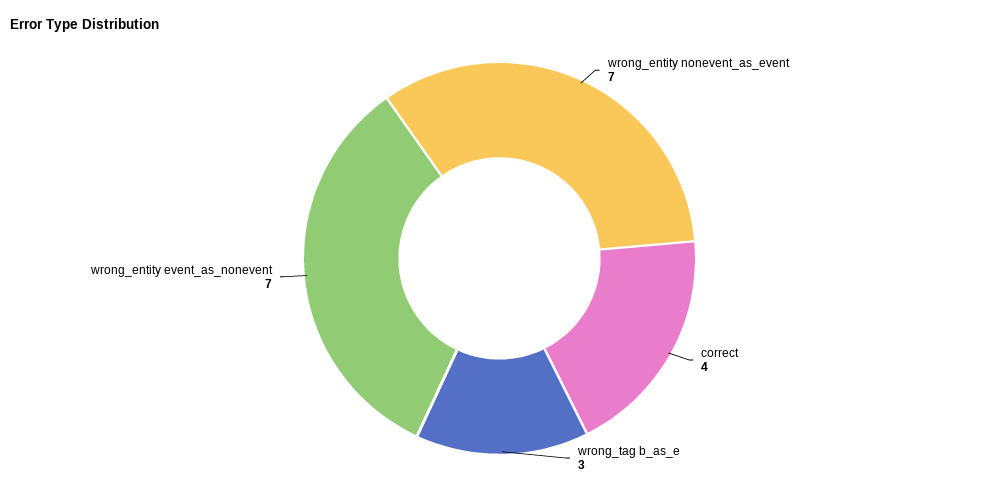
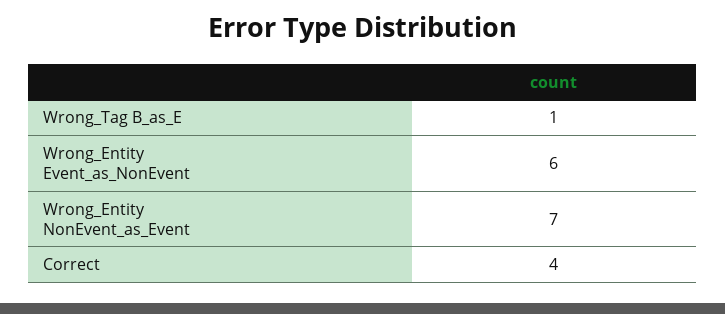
  {
    "wrong_entity nonevent_as_event": 7,
    "correct": 4,
-   "wrong_tag b_as_e": 3,
+   "wrong_tag b_as_e": 1,
-   "wrong_entity event_as_nonevent": 7
+   "wrong_entity event_as_nonevent": 6
  }

